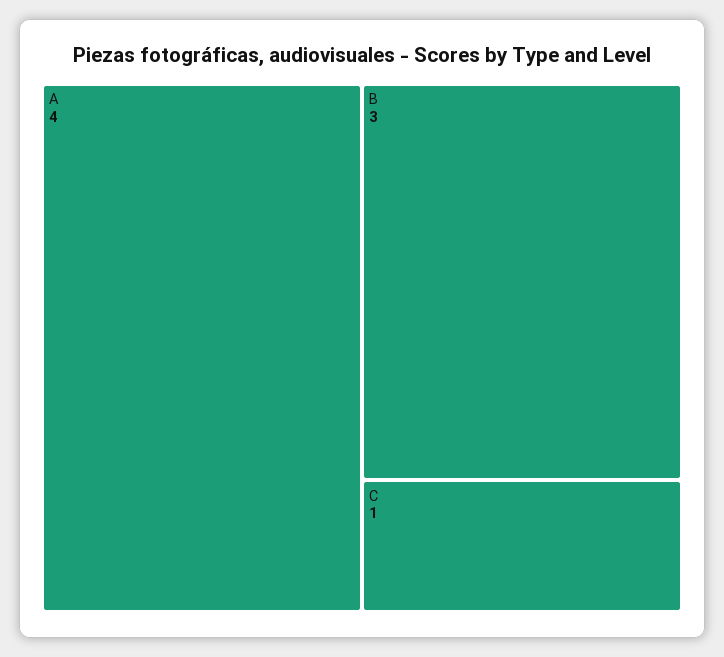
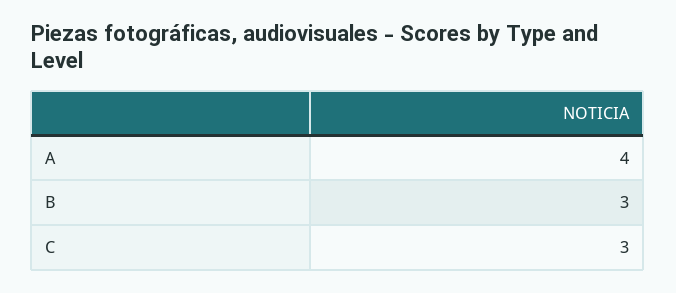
  {
    "A": 4,
    "B": 3,
-   "C": 1
+   "C": 3
  }

